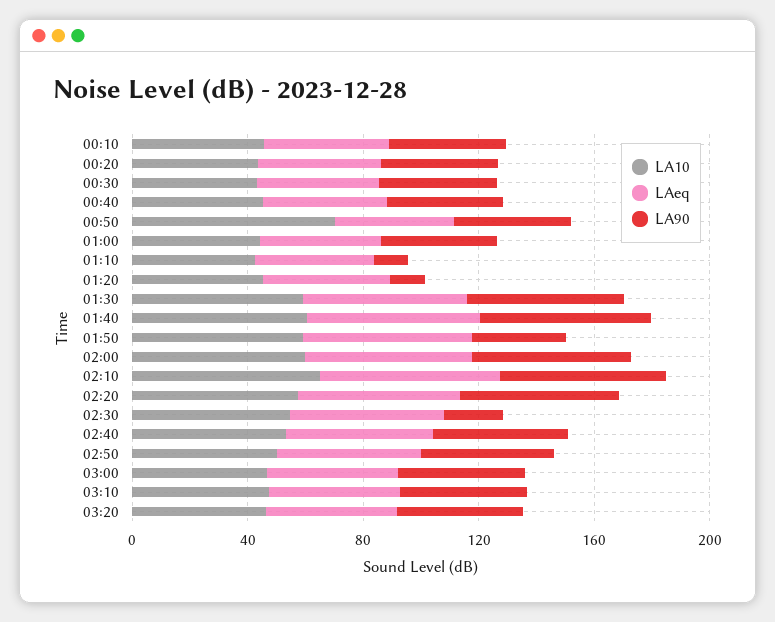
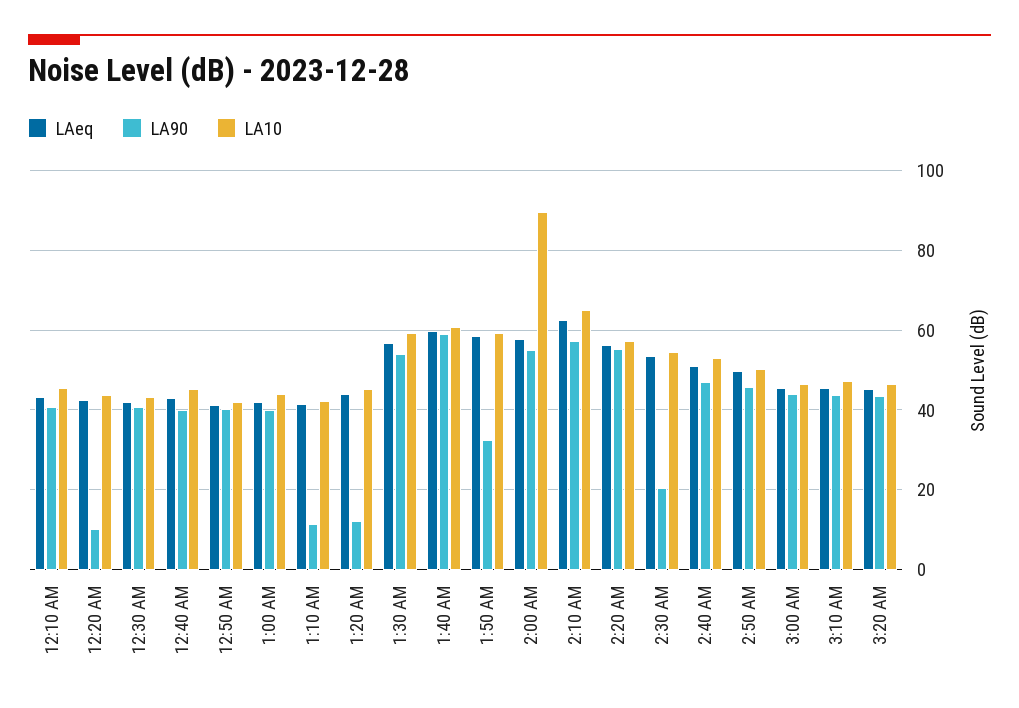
  {
    "LA10": {
      "00:10": 46,
      "00:20": 44,
      "00:30": 44,
      "00:40": 46,
-     "00:50": 70,
+     "00:50": 42,
      "01:00": 44,
      "01:10": 42,
      "01:20": 46,
      "01:30": 60,
      "01:40": 60,
      "01:50": 60,
-     "02:00": 60,
+     "02:00": 90,
      "02:10": 64,
      "02:20": 58,
      "02:30": 54,
      "02:40": 54,
      "02:50": 50,
      "03:00": 46,
      "03:10": 48,
      "03:20": 46
    },
    "LAeq": {
      "00:10": 44,
      "00:20": 42,
      "00:30": 42,
      "00:40": 42,
      "00:50": 42,
      "01:00": 42,
      "01:10": 42,
      "01:20": 44,
      "01:30": 56,
      "01:40": 60,
      "01:50": 58,
      "02:00": 58,
      "02:10": 62,
      "02:20": 56,
      "02:30": 54,
      "02:40": 50,
      "02:50": 50,
      "03:00": 46,
      "03:10": 46,
      "03:20": 46
    },
    "LA90": {
      "00:10": 40,
-     "00:20": 40,
+     "00:20": 10,
      "00:30": 40,
      "00:40": 40,
      "00:50": 40,
      "01:00": 40,
      "01:10": 12,
      "01:20": 12,
      "01:30": 54,
      "01:40": 60,
      "01:50": 32,
      "02:00": 56,
      "02:10": 58,
      "02:20": 56,
      "02:30": 20,
      "02:40": 48,
      "02:50": 46,
      "03:00": 44,
      "03:10": 44,
      "03:20": 44
    }
  }

